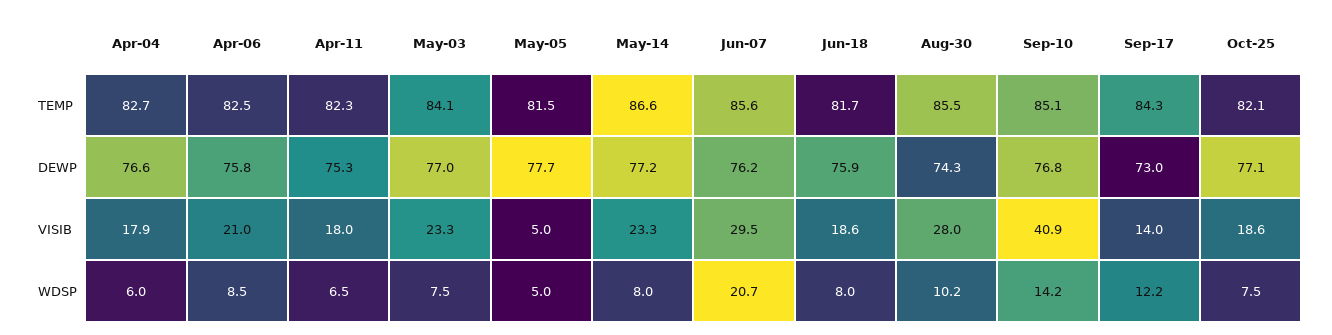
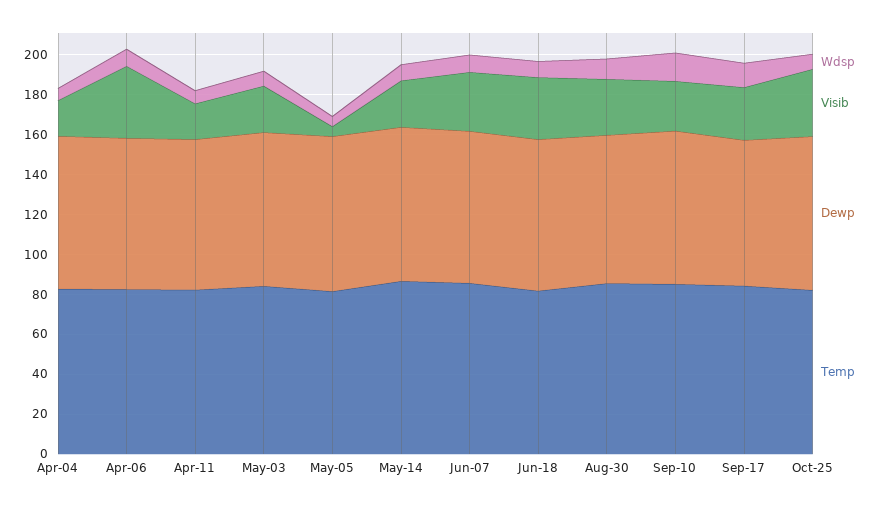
  {
    "TEMP": {
      "Apr-04": 82.7,
      "Apr-06": 82.5,
      "Apr-11": 82.3,
      "May-03": 84.1,
      "May-05": 81.5,
      "May-14": 86.6,
      "Jun-07": 85.6,
      "Jun-18": 81.7,
      "Aug-30": 85.5,
      "Sep-10": 85.1,
      "Sep-17": 84.3,
      "Oct-25": 82.1
    },
    "DEWP": {
      "Apr-04": 76.6,
      "Apr-06": 75.8,
      "Apr-11": 75.3,
      "May-03": 77,
      "May-05": 77.7,
      "May-14": 77.2,
      "Jun-07": 76.2,
      "Jun-18": 75.9,
      "Aug-30": 74.3,
      "Sep-10": 76.8,
      "Sep-17": 73,
      "Oct-25": 77.1
    },
    "VISIB": {
      "Apr-04": 17.9,
-     "Apr-06": 21,
+     "Apr-06": 35,
      "Apr-11": 18,
      "May-03": 23.3,
      "May-05": 5,
      "May-14": 23.3,
      "Jun-07": 29.5,
-     "Jun-18": 18.6,
+     "Jun-18": 30,
      "Aug-30": 28,
-     "Sep-10": 40.9,
+     "Sep-10": 25,
-     "Sep-17": 14,
+     "Sep-17": 25,
-     "Oct-25": 18.6
+     "Oct-25": 35
    },
    "WDSP": {
      "Apr-04": 6,
      "Apr-06": 8.5,
      "Apr-11": 6.5,
      "May-03": 7.5,
      "May-05": 5,
      "May-14": 8,
-     "Jun-07": 20.7,
+     "Jun-07": 10,
      "Jun-18": 8,
      "Aug-30": 10.2,
      "Sep-10": 14.2,
      "Sep-17": 12.2,
      "Oct-25": 7.5
    }
  }

